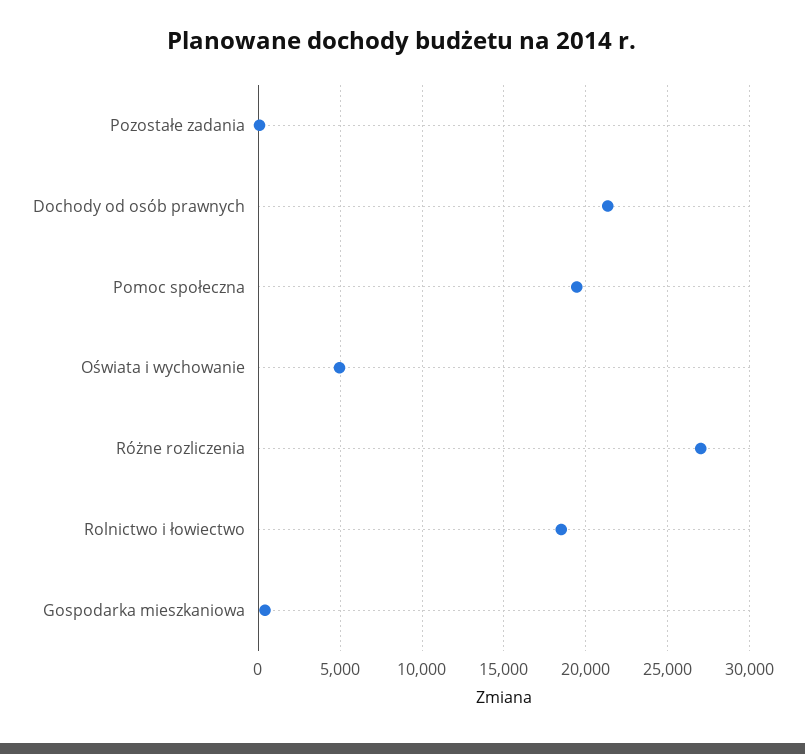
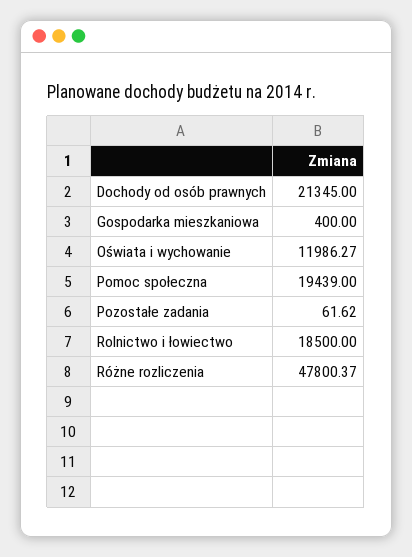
  {
    "Pozostałe zadania": 61.62,
    "Dochody od osób prawnych": 21345,
    "Pomoc społeczna": 19439,
-   "Oświata i wychowanie": 5000,
+   "Oświata i wychowanie": 11986.27,
-   "Różne rozliczenia": 27000,
+   "Różne rozliczenia": 47800.37,
    "Rolnictwo i łowiectwo": 18500,
    "Gospodarka mieszkaniowa": 400
  }

